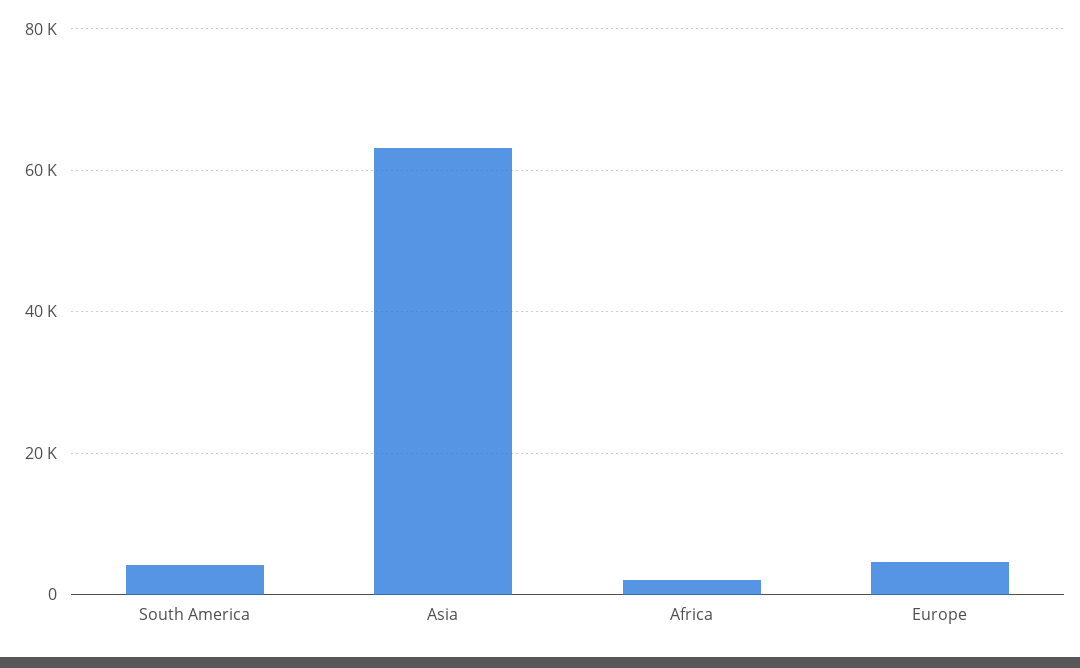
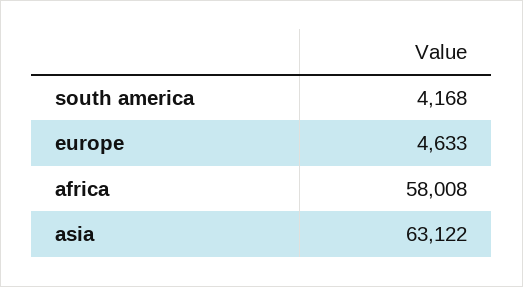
  {
    "South America": 4168,
    "Asia": 63122,
-   "Africa": 2000,
+   "Africa": 58008,
    "Europe": 4633
  }

